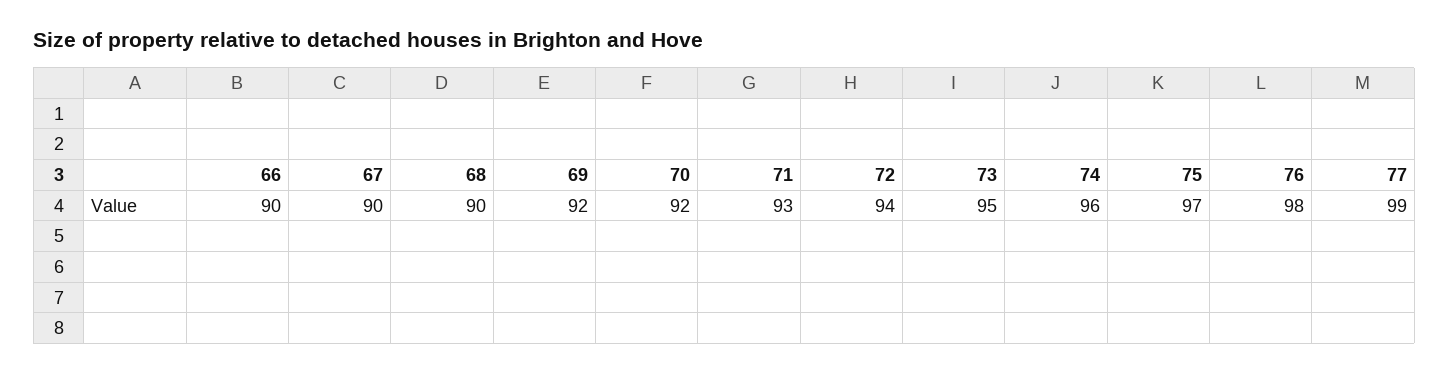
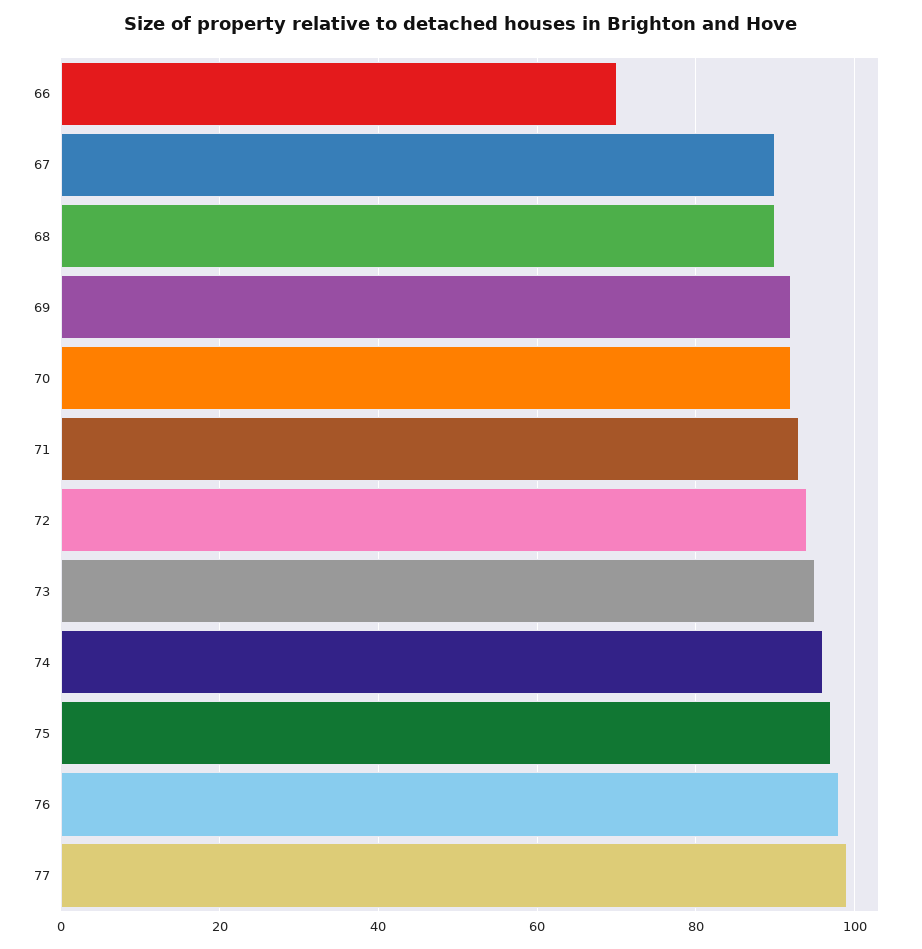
  {
-   "66": 90,
+   "66": 70,
    "67": 90,
    "68": 90,
    "69": 92,
    "70": 92,
    "71": 93,
    "72": 94,
    "73": 95,
    "74": 96,
    "75": 97,
    "76": 98,
    "77": 99
  }

